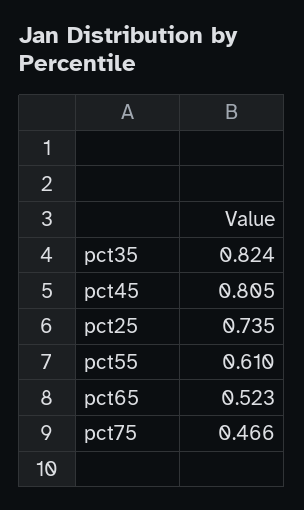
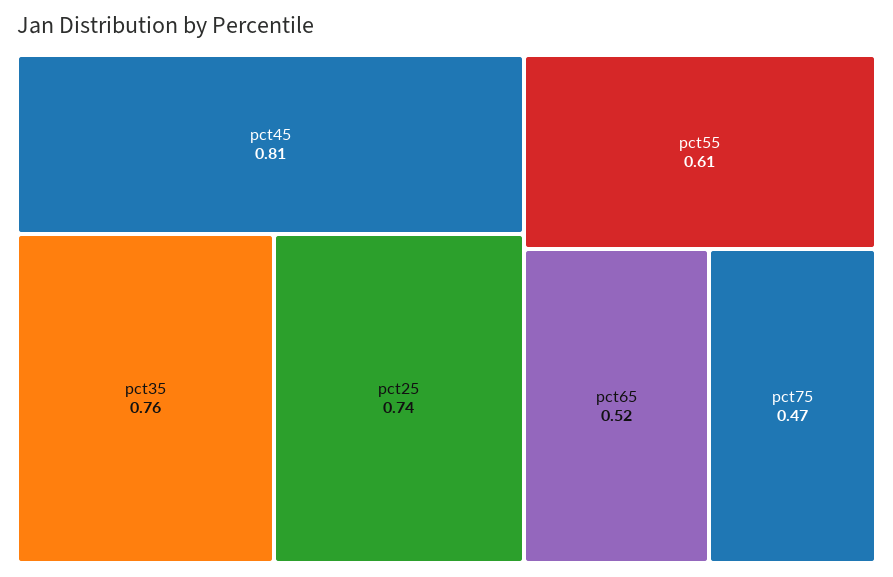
  {
-   "pct35": 0.824,
+   "pct35": 0.76,
    "pct45": 0.805,
    "pct25": 0.735,
    "pct55": 0.61,
    "pct65": 0.523,
    "pct75": 0.466
  }

